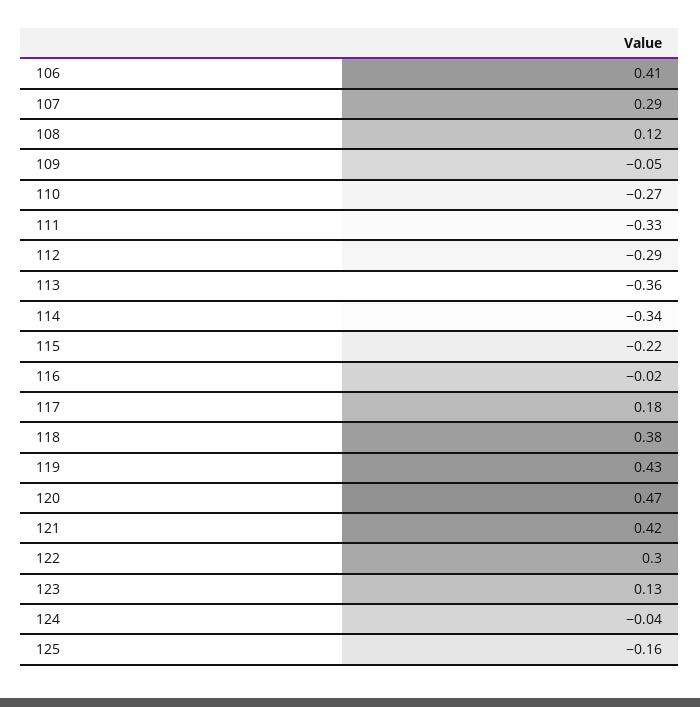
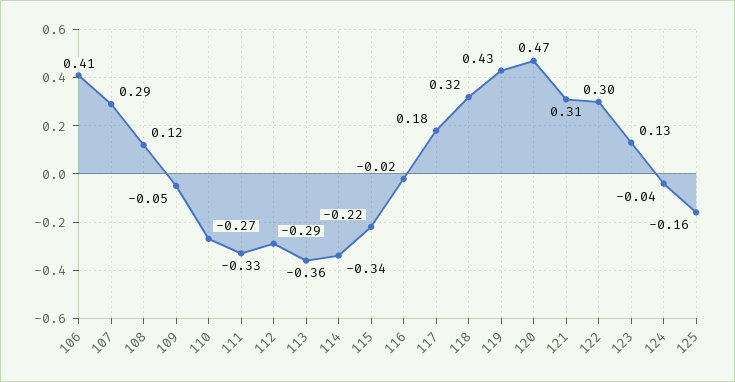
  {
    "106": 0.41,
    "107": 0.29,
    "108": 0.12,
    "109": -0.05,
    "110": -0.27,
    "111": -0.33,
    "112": -0.29,
    "113": -0.36,
    "114": -0.34,
    "115": -0.22,
    "116": -0.02,
    "117": 0.18,
-   "118": 0.38,
+   "118": 0.32,
    "119": 0.43,
    "120": 0.47,
-   "121": 0.42,
+   "121": 0.31,
    "122": 0.3,
    "123": 0.13,
    "124": -0.04,
    "125": -0.16
  }

